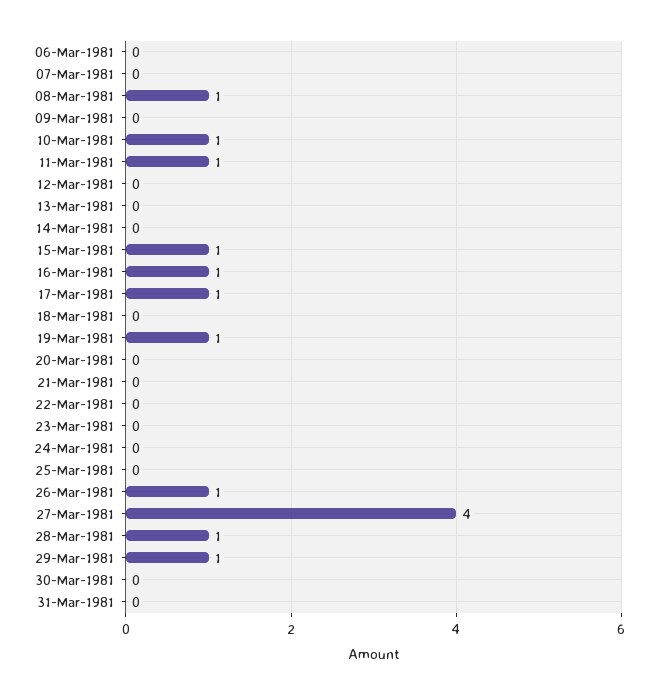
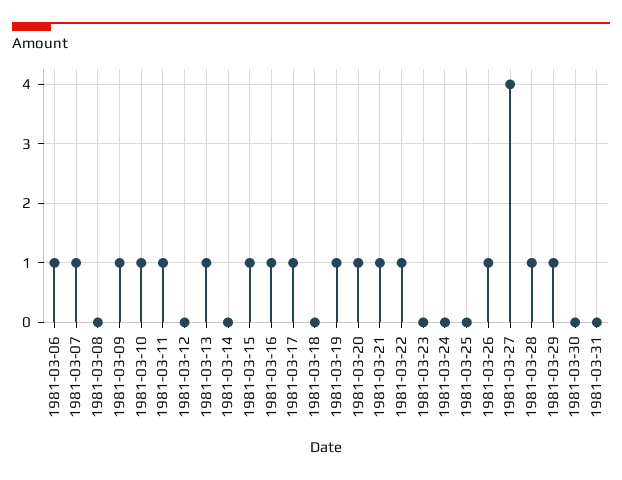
  {
-   "06-Mar-1981": 0,
+   "06-Mar-1981": 1,
-   "07-Mar-1981": 0,
+   "07-Mar-1981": 1,
-   "08-Mar-1981": 1,
+   "08-Mar-1981": 0,
-   "09-Mar-1981": 0,
+   "09-Mar-1981": 1,
    "10-Mar-1981": 1,
    "11-Mar-1981": 1,
    "12-Mar-1981": 0,
-   "13-Mar-1981": 0,
+   "13-Mar-1981": 1,
    "14-Mar-1981": 0,
    "15-Mar-1981": 1,
    "16-Mar-1981": 1,
    "17-Mar-1981": 1,
    "18-Mar-1981": 0,
    "19-Mar-1981": 1,
-   "20-Mar-1981": 0,
+   "20-Mar-1981": 1,
-   "21-Mar-1981": 0,
+   "21-Mar-1981": 1,
-   "22-Mar-1981": 0,
+   "22-Mar-1981": 1,
    "23-Mar-1981": 0,
    "24-Mar-1981": 0,
    "25-Mar-1981": 0,
    "26-Mar-1981": 1,
    "27-Mar-1981": 4,
    "28-Mar-1981": 1,
    "29-Mar-1981": 1,
    "30-Mar-1981": 0,
    "31-Mar-1981": 0
  }

